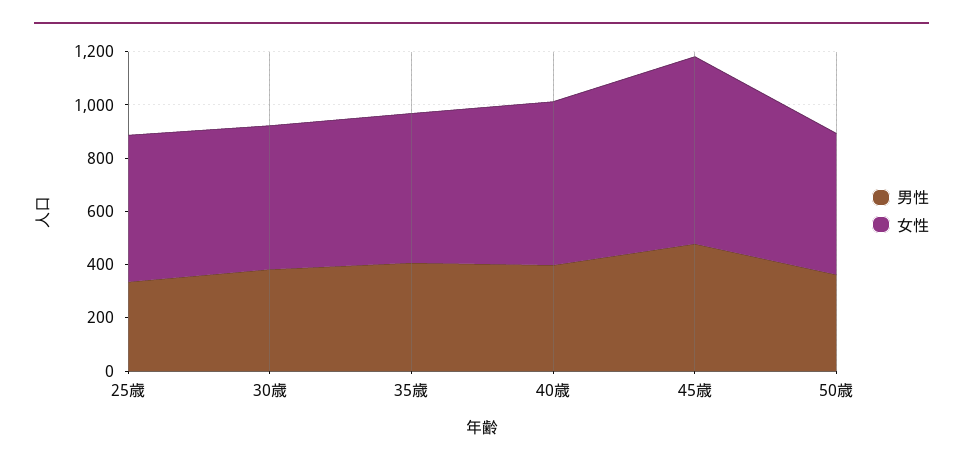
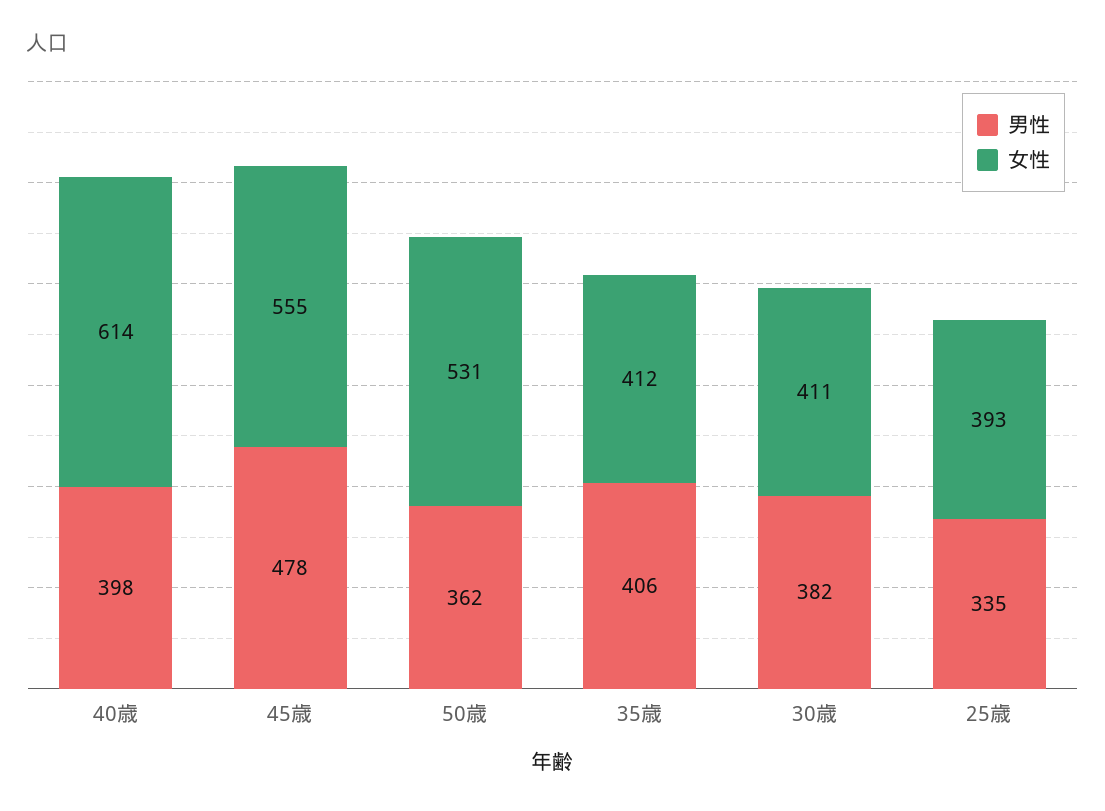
  {
    "男性": {
      "25歳": 335,
      "30歳": 382,
      "35歳": 406,
      "40歳": 398,
      "45歳": 478,
      "50歳": 362
    },
    "女性": {
-     "25歳": 550,
+     "25歳": 393,
-     "30歳": 550,
+     "30歳": 411,
-     "35歳": 550,
+     "35歳": 412,
      "40歳": 614,
-     "45歳": 700,
+     "45歳": 555,
      "50歳": 531
    }
  }

